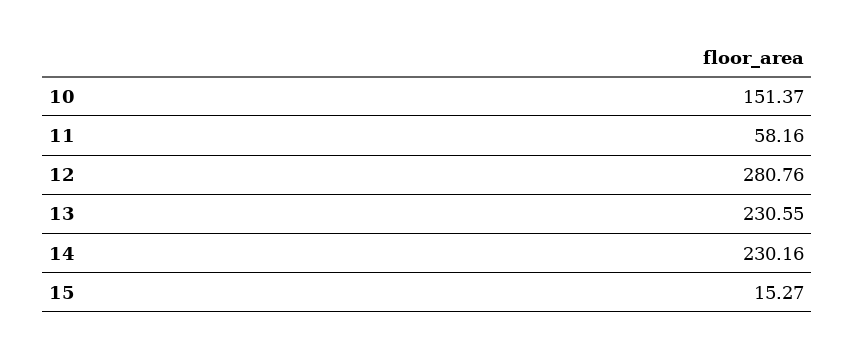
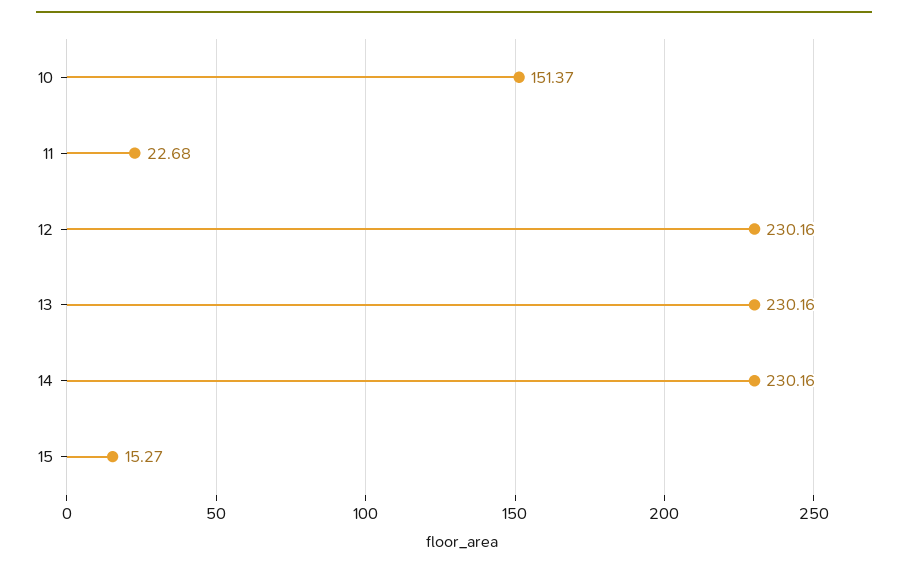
  {
    "10": 151.37,
-   "11": 58.16,
+   "11": 22.68,
-   "12": 280.76,
+   "12": 230.16,
-   "13": 230.55,
+   "13": 230.16,
    "14": 230.16,
    "15": 15.27
  }

